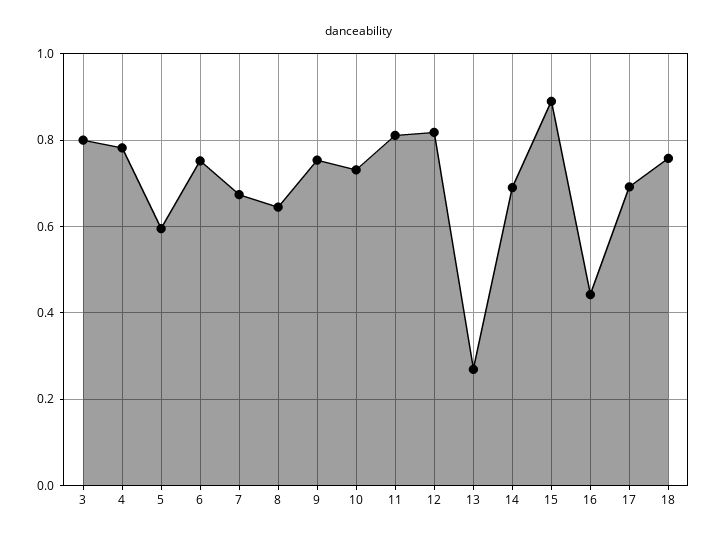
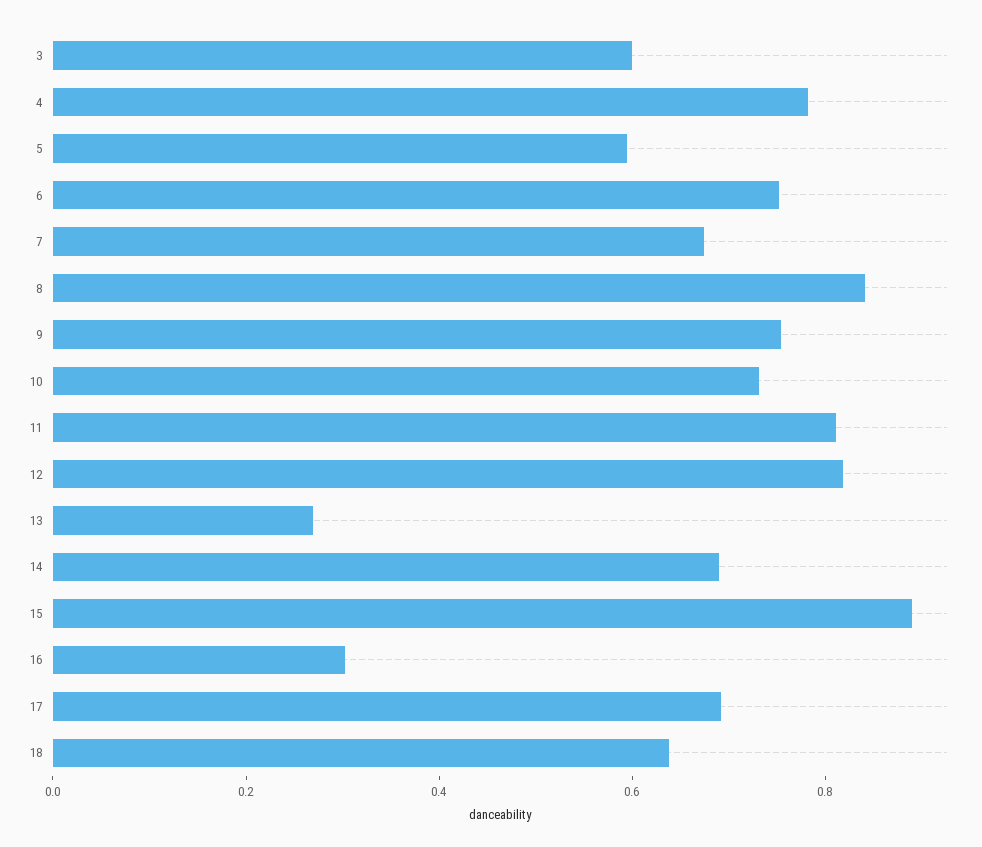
  {
-   "3": 0.8,
+   "3": 0.6,
    "4": 0.78,
    "5": 0.6,
    "6": 0.76,
    "7": 0.68,
-   "8": 0.64,
+   "8": 0.85,
    "9": 0.76,
    "10": 0.74,
    "11": 0.82,
    "12": 0.82,
    "13": 0.26,
    "14": 0.7,
    "15": 0.9,
-   "16": 0.44,
+   "16": 0.3,
    "17": 0.7,
-   "18": 0.76
+   "18": 0.65
  }

